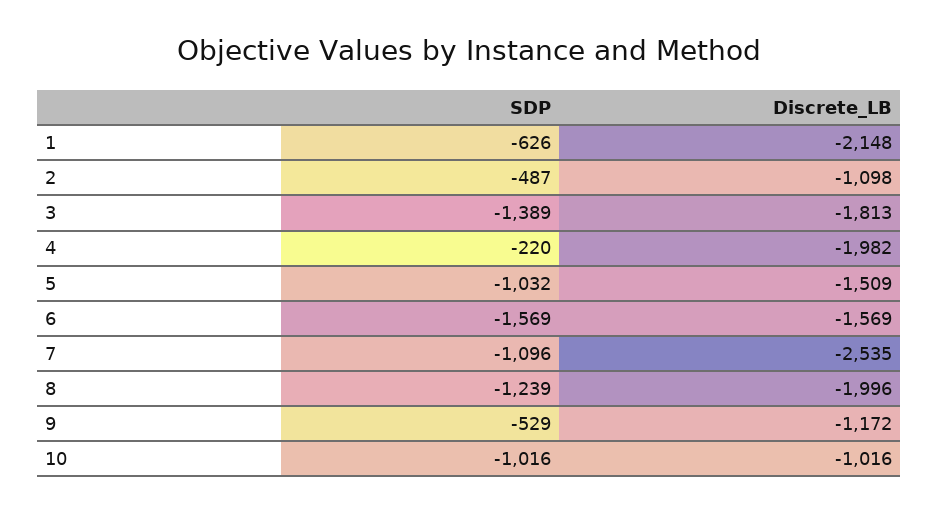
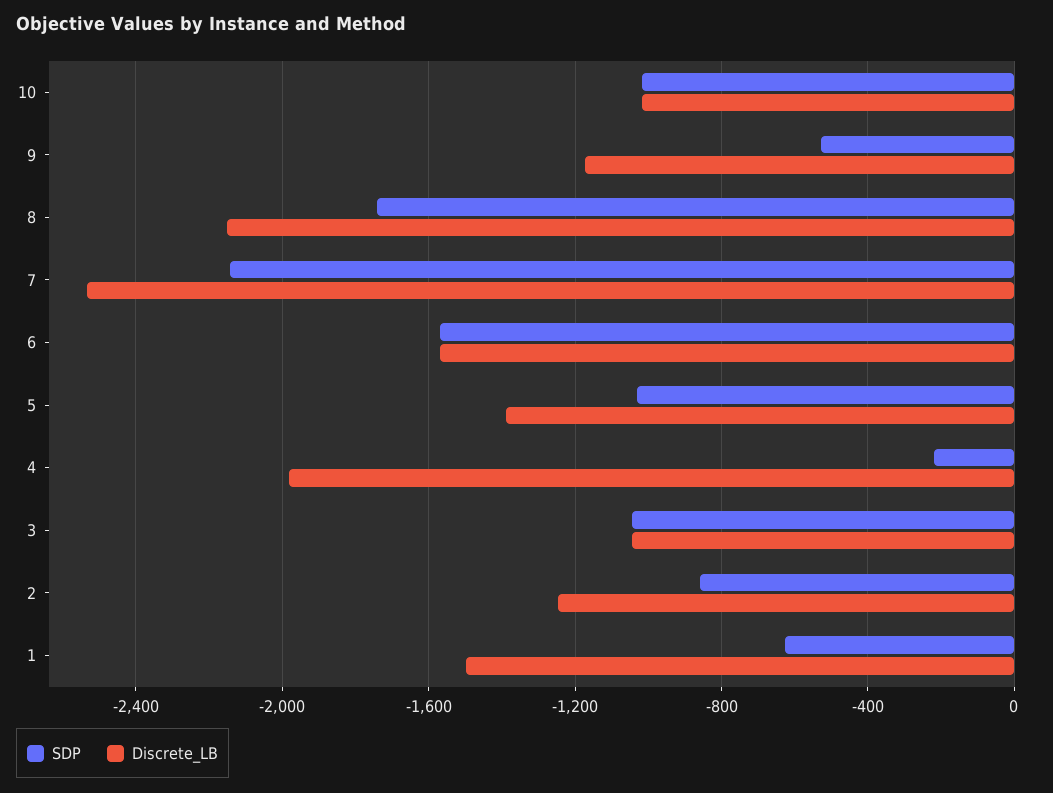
  {
    "SDP": {
      "1": -626,
-     "2": -487,
+     "2": -850,
-     "3": -1389,
+     "3": -1050,
      "4": -220,
      "5": -1032,
      "6": -1569,
-     "7": -1096,
+     "7": -2150,
-     "8": -1239,
+     "8": -1750,
      "9": -529,
      "10": -1016
    },
    "Discrete_LB": {
-     "1": -2148,
+     "1": -1500,
-     "2": -1098,
+     "2": -1250,
-     "3": -1813,
+     "3": -1050,
      "4": -1982,
-     "5": -1509,
+     "5": -1400,
      "6": -1569,
      "7": -2535,
-     "8": -1996,
+     "8": -2150,
      "9": -1172,
      "10": -1016
    }
  }

